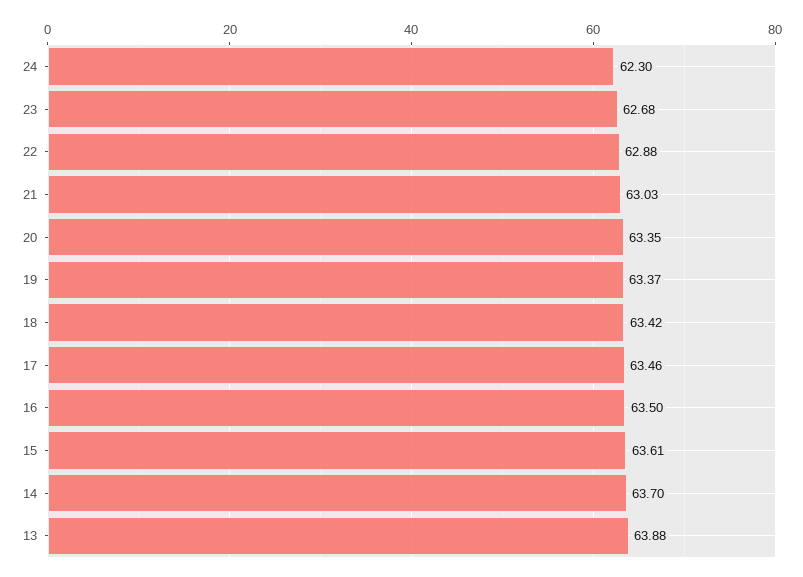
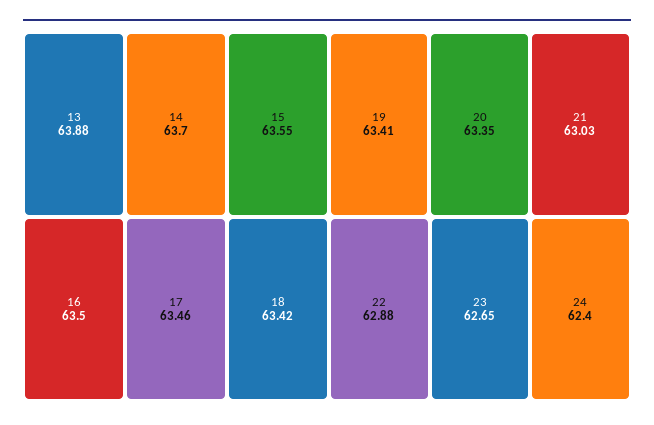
  {
-   "24": 62.3,
+   "24": 62.4,
-   "23": 62.68,
+   "23": 62.65,
    "22": 62.88,
    "21": 63.03,
    "20": 63.35,
-   "19": 63.37,
+   "19": 63.41,
    "18": 63.42,
    "17": 63.46,
    "16": 63.5,
-   "15": 63.61,
+   "15": 63.55,
    "14": 63.7,
    "13": 63.88
  }

